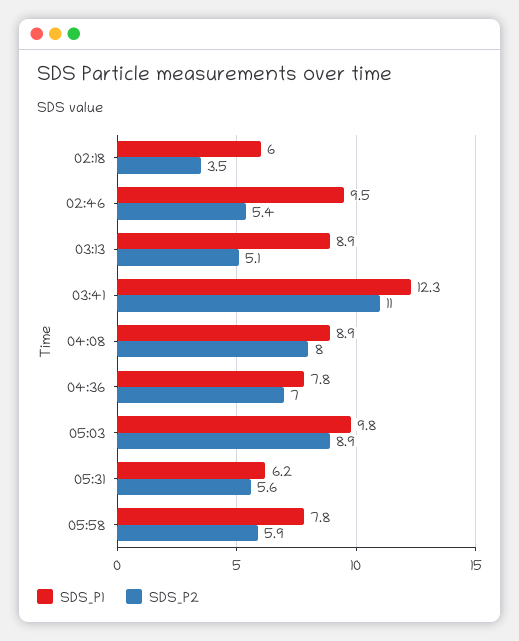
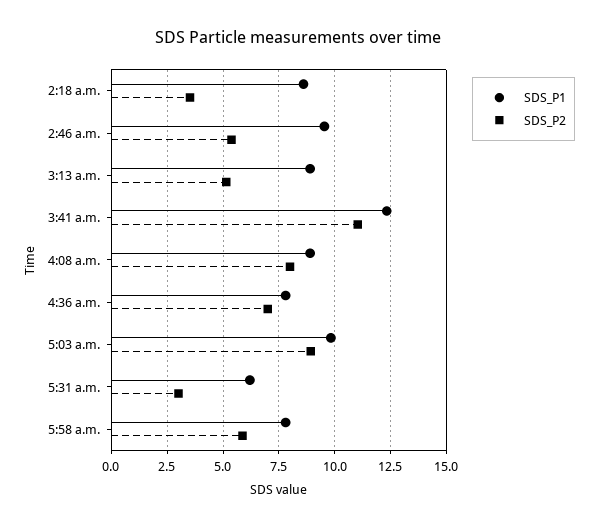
  {
    "SDS_P1": {
-     "02:18": 6,
+     "02:18": 8.5,
      "02:46": 9.5,
      "03:13": 8.9,
      "03:41": 12.3,
      "04:08": 8.9,
      "04:36": 7.8,
      "05:03": 9.8,
      "05:31": 6.2,
      "05:58": 7.8
    },
    "SDS_P2": {
      "02:18": 3.5,
      "02:46": 5.4,
      "03:13": 5.1,
      "03:41": 11,
      "04:08": 8,
      "04:36": 7,
      "05:03": 8.9,
-     "05:31": 5.6,
+     "05:31": 3,
      "05:58": 5.9
    }
  }

